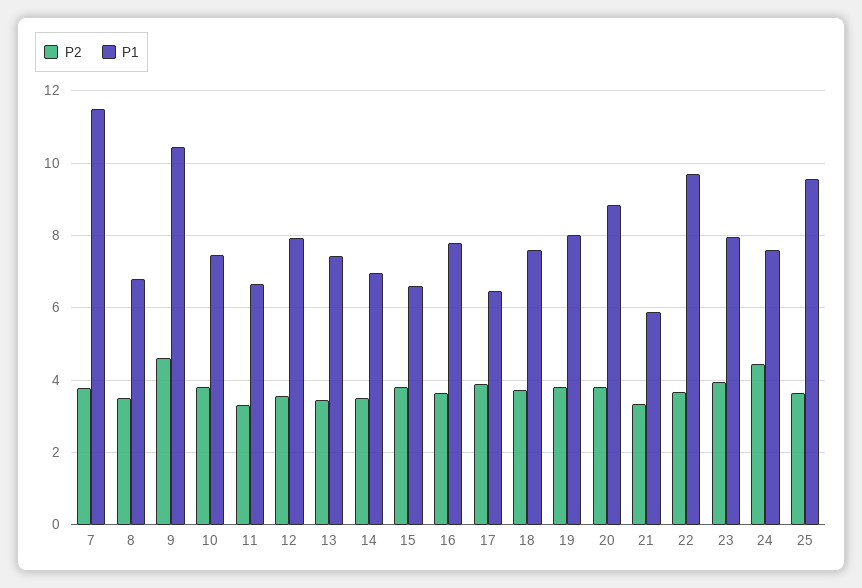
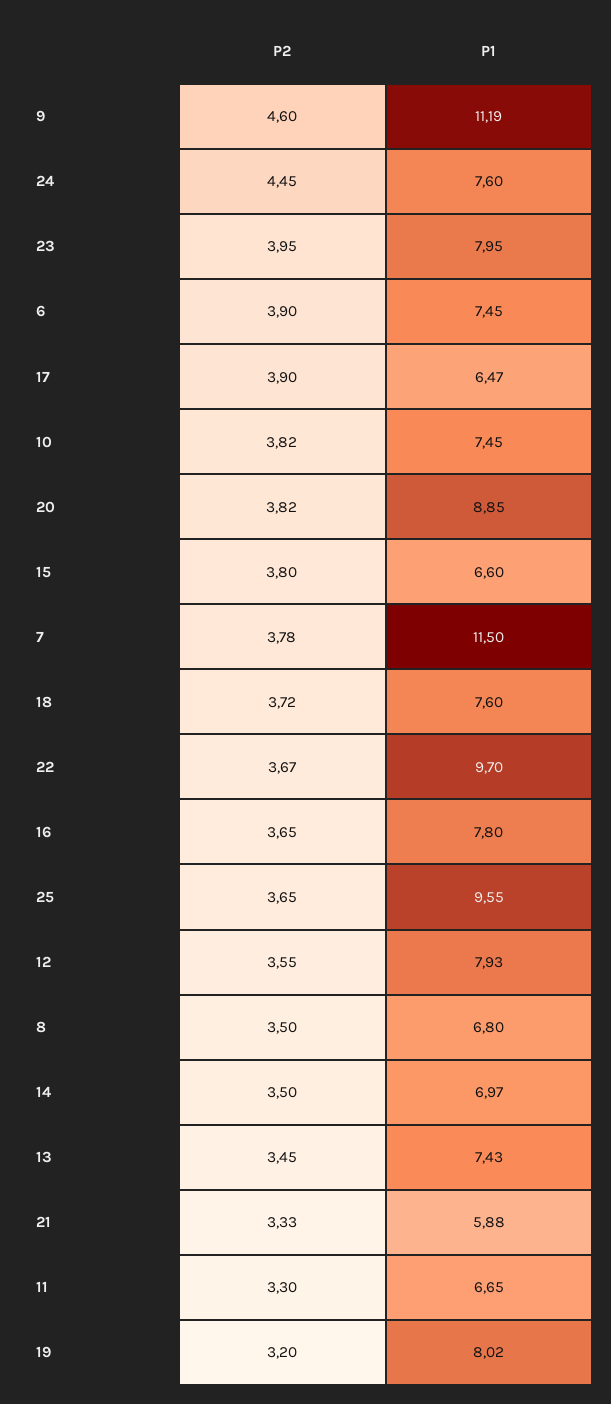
  {
    "P2": {
      "7": 3.78,
      "8": 3.5,
      "9": 4.6,
      "10": 3.82,
      "11": 3.3,
      "12": 3.55,
      "13": 3.45,
      "14": 3.5,
      "15": 3.8,
      "16": 3.65,
      "17": 3.9,
      "18": 3.72,
-     "19": 3.8,
+     "19": 3.2,
      "20": 3.82,
      "21": 3.33,
      "22": 3.67,
      "23": 3.95,
      "24": 4.45,
-     "25": 3.65
+     "25": 3.65,
+     "6": 3.9
    },
    "P1": {
      "7": 11.5,
      "8": 6.8,
-     "9": 10.4,
+     "9": 11.19,
      "10": 7.45,
      "11": 6.65,
      "12": 7.93,
      "13": 7.43,
      "14": 6.97,
      "15": 6.6,
      "16": 7.8,
      "17": 6.47,
      "18": 7.6,
      "19": 8.02,
      "20": 8.85,
      "21": 5.88,
      "22": 9.7,
      "23": 7.95,
      "24": 7.6,
-     "25": 9.55
+     "25": 9.55,
+     "6": 7.45
    }
  }

